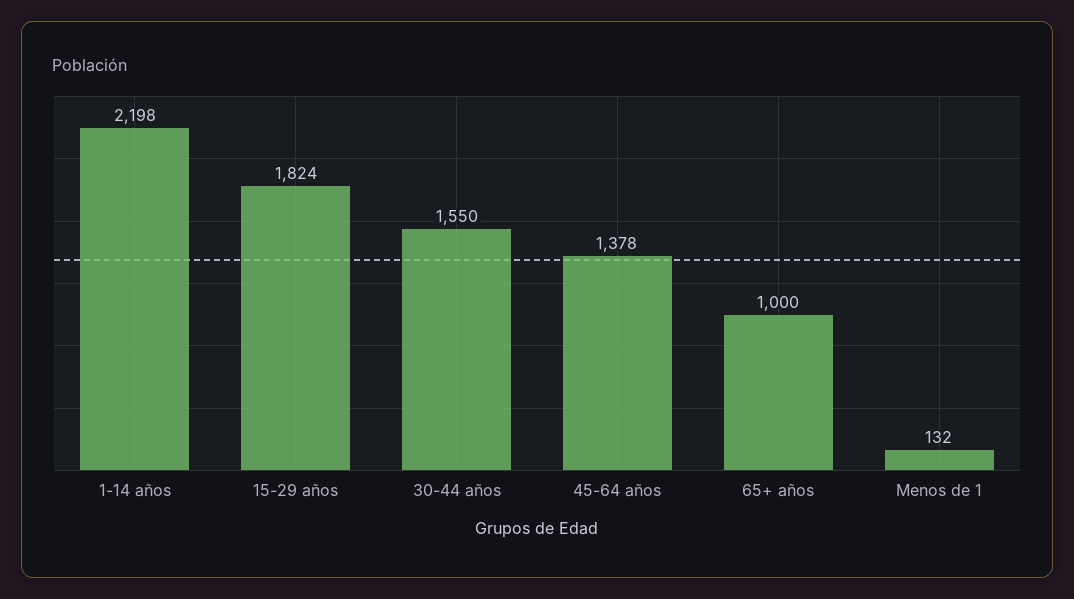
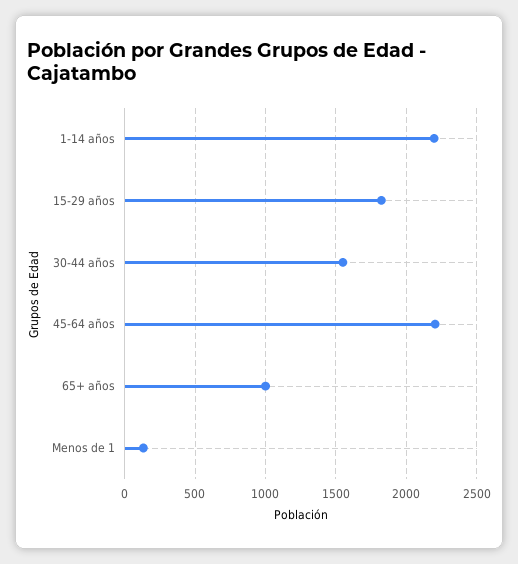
  {
    "1-14 años": 2198,
    "15-29 años": 1824,
    "30-44 años": 1550,
-   "45-64 años": 1378,
+   "45-64 años": 2200,
    "65+ años": 1000,
    "Menos de 1": 132
  }

